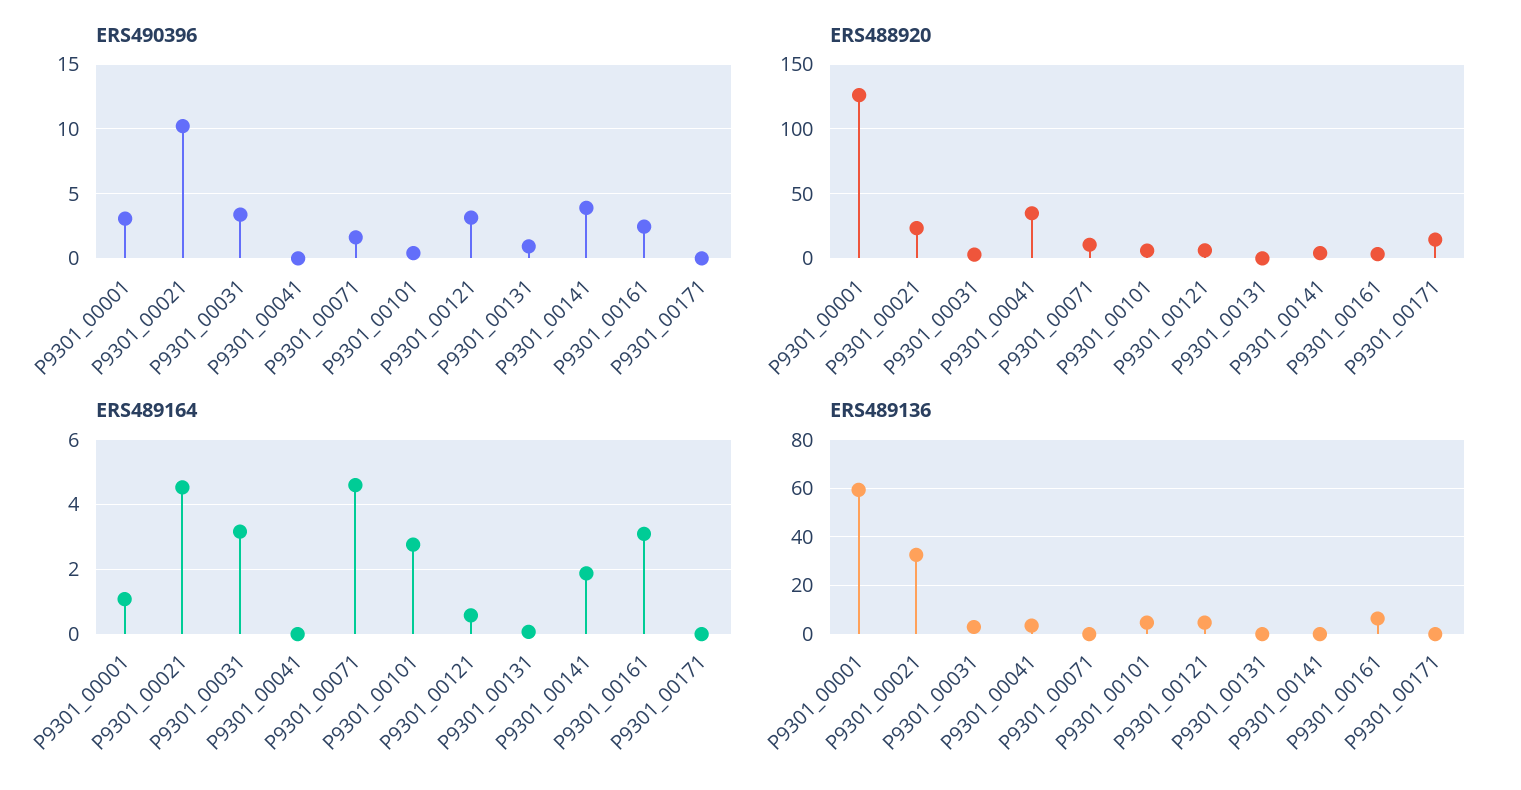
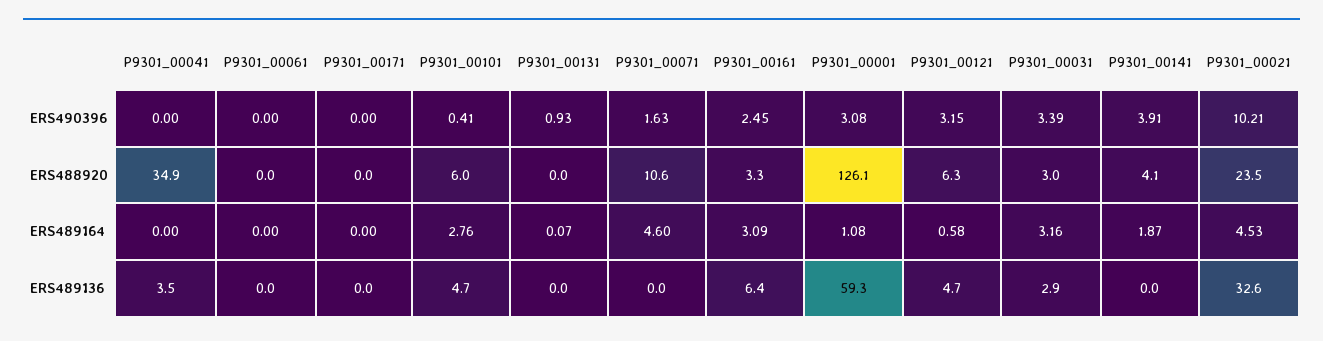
  {
    "ERS490396": {
      "P9301_00001": 3.08,
      "P9301_00021": 10.21,
      "P9301_00031": 3.39,
      "P9301_00041": 0,
      "P9301_00071": 1.63,
      "P9301_00101": 0.41,
      "P9301_00121": 3.15,
      "P9301_00131": 0.93,
      "P9301_00141": 3.91,
      "P9301_00161": 2.45,
-     "P9301_00171": 0
+     "P9301_00171": 0,
+     "P9301_00061": 0
    },
    "ERS488920": {
      "P9301_00001": 126.1,
      "P9301_00021": 23.5,
      "P9301_00031": 3,
      "P9301_00041": 34.9,
      "P9301_00071": 10.6,
      "P9301_00101": 6,
      "P9301_00121": 6.3,
      "P9301_00131": 0,
      "P9301_00141": 4.1,
      "P9301_00161": 3.3,
-     "P9301_00171": 15
+     "P9301_00171": 0,
+     "P9301_00061": 0
    },
    "ERS489164": {
      "P9301_00001": 1.08,
      "P9301_00021": 4.53,
      "P9301_00031": 3.16,
      "P9301_00041": 0,
      "P9301_00071": 4.6,
      "P9301_00101": 2.76,
      "P9301_00121": 0.58,
      "P9301_00131": 0.07,
      "P9301_00141": 1.87,
      "P9301_00161": 3.09,
-     "P9301_00171": 0
+     "P9301_00171": 0,
+     "P9301_00061": 0
    },
    "ERS489136": {
      "P9301_00001": 59.3,
      "P9301_00021": 32.6,
      "P9301_00031": 2.9,
      "P9301_00041": 3.5,
      "P9301_00071": 0,
      "P9301_00101": 4.7,
      "P9301_00121": 4.7,
      "P9301_00131": 0,
      "P9301_00141": 0,
      "P9301_00161": 6.4,
-     "P9301_00171": 0
+     "P9301_00171": 0,
+     "P9301_00061": 0
    }
  }

